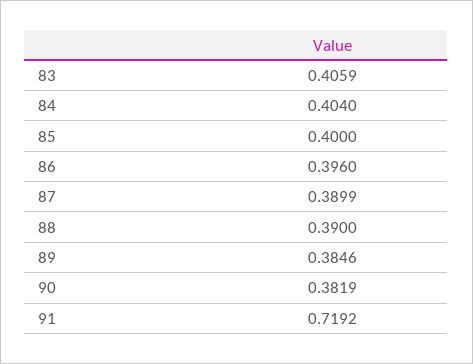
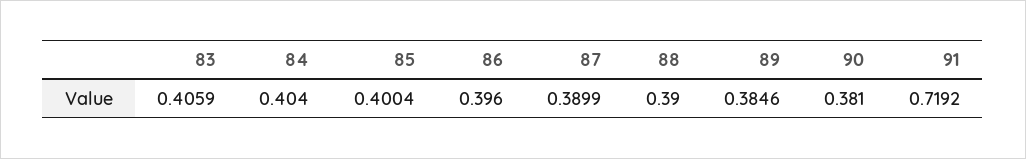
  {
    "83": 0.4059,
    "84": 0.404,
-   "85": 0.4,
+   "85": 0.4004,
    "86": 0.396,
    "87": 0.3899,
    "88": 0.39,
    "89": 0.3846,
-   "90": 0.3819,
+   "90": 0.381,
    "91": 0.7192
  }

